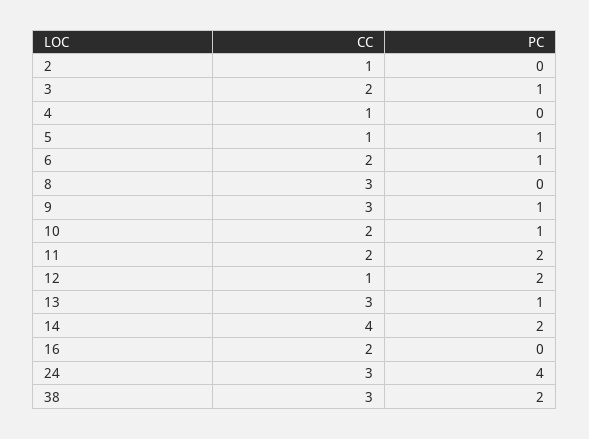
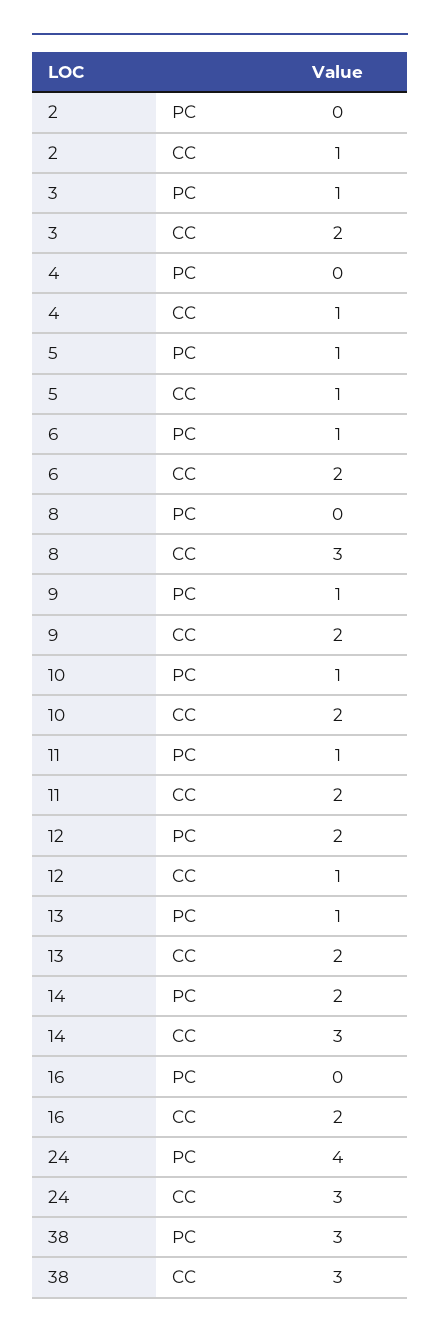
  {
    "CC": {
      "2": 1,
      "3": 2,
      "4": 1,
      "5": 1,
      "6": 2,
      "8": 3,
-     "9": 3,
+     "9": 2,
      "10": 2,
      "11": 2,
      "12": 1,
-     "13": 3,
+     "13": 2,
-     "14": 4,
+     "14": 3,
      "16": 2,
      "24": 3,
      "38": 3
    },
    "PC": {
      "2": 0,
      "3": 1,
      "4": 0,
      "5": 1,
      "6": 1,
      "8": 0,
      "9": 1,
      "10": 1,
-     "11": 2,
+     "11": 1,
      "12": 2,
      "13": 1,
      "14": 2,
      "16": 0,
      "24": 4,
-     "38": 2
+     "38": 3
    }
  }

